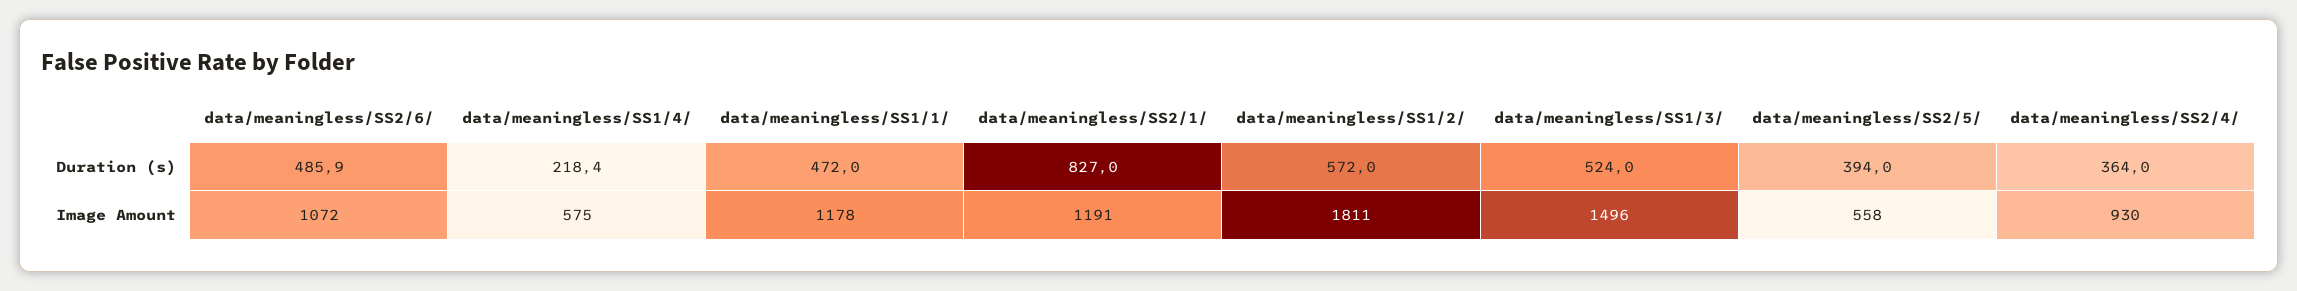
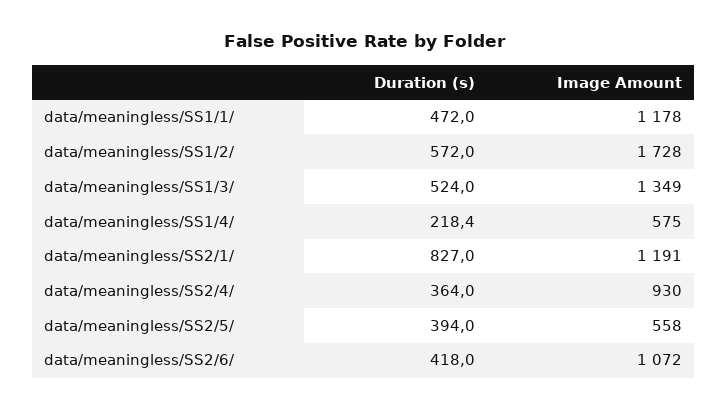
  {
    "data/meaningless/SS2/6/": {
-     "Duration (s)": 485.9,
+     "Duration (s)": 418,
      "Image Amount": 1072
    },
    "data/meaningless/SS1/4/": {
      "Duration (s)": 218.4,
      "Image Amount": 575
    },
    "data/meaningless/SS1/1/": {
      "Duration (s)": 472,
      "Image Amount": 1178
    },
    "data/meaningless/SS2/1/": {
      "Duration (s)": 827,
      "Image Amount": 1191
    },
    "data/meaningless/SS1/2/": {
      "Duration (s)": 572,
-     "Image Amount": 1811
+     "Image Amount": 1728
    },
    "data/meaningless/SS1/3/": {
      "Duration (s)": 524,
-     "Image Amount": 1496
+     "Image Amount": 1349
    },
    "data/meaningless/SS2/5/": {
      "Duration (s)": 394,
      "Image Amount": 558
    },
    "data/meaningless/SS2/4/": {
      "Duration (s)": 364,
      "Image Amount": 930
    }
  }

